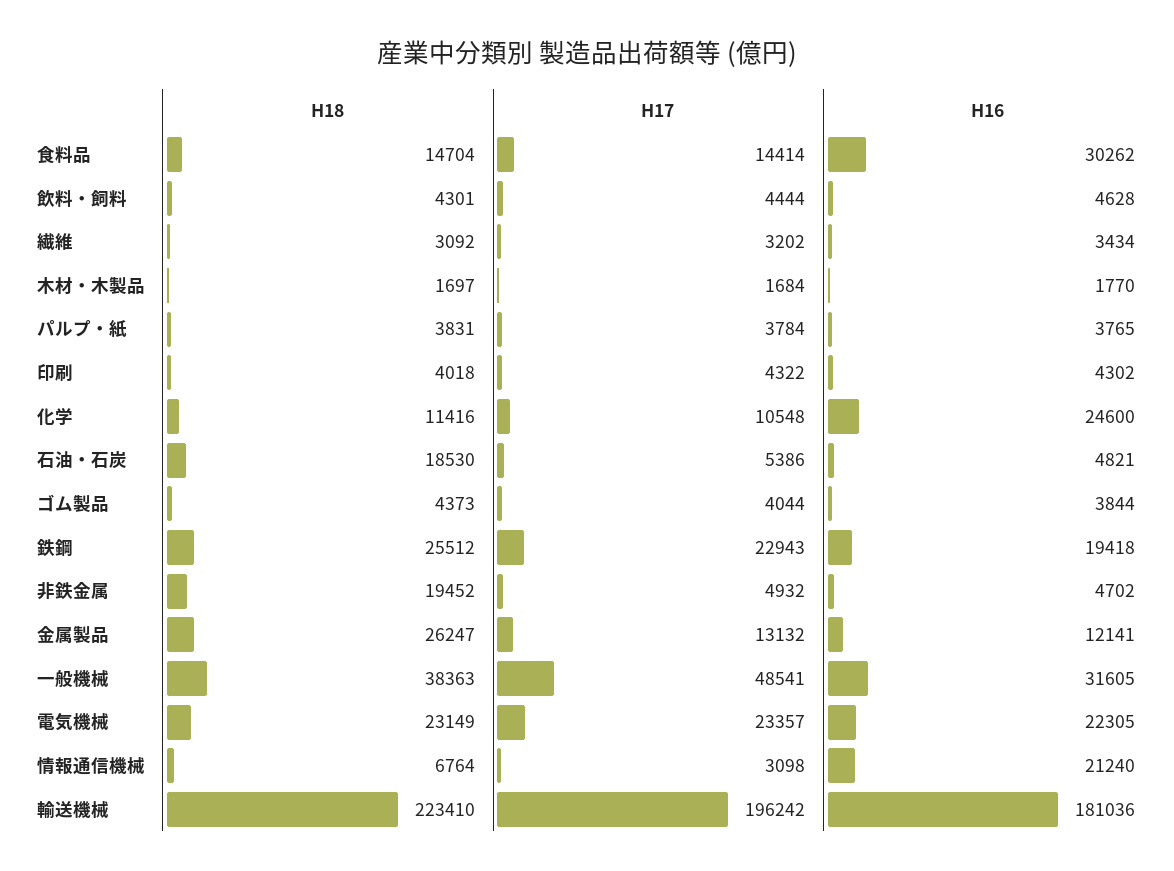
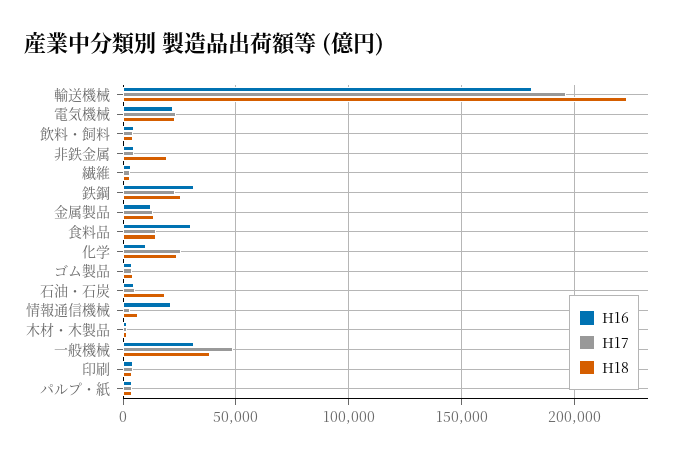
  {
    "H18": {
      "食料品": 14704,
      "飲料・飼料": 4301,
      "繊維": 3092,
      "木材・木製品": 1697,
      "パルプ・紙": 3831,
      "印刷": 4018,
-     "化学": 11416,
+     "化学": 25000,
      "石油・石炭": 18530,
      "ゴム製品": 4373,
      "鉄鋼": 25512,
      "非鉄金属": 19452,
-     "金属製品": 26247,
+     "金属製品": 15000,
      "一般機械": 38363,
      "電気機械": 23149,
      "情報通信機械": 6764,
      "輸送機械": 223410
    },
    "H17": {
      "食料品": 14414,
      "飲料・飼料": 4444,
      "繊維": 3202,
      "木材・木製品": 1684,
      "パルプ・紙": 3784,
      "印刷": 4322,
-     "化学": 10548,
+     "化学": 25000,
      "石油・石炭": 5386,
      "ゴム製品": 4044,
      "鉄鋼": 22943,
      "非鉄金属": 4932,
      "金属製品": 13132,
      "一般機械": 48541,
      "電気機械": 23357,
      "情報通信機械": 3098,
      "輸送機械": 196242
    },
    "H16": {
      "食料品": 30262,
      "飲料・飼料": 4628,
      "繊維": 3434,
      "木材・木製品": 1770,
      "パルプ・紙": 3765,
      "印刷": 4302,
-     "化学": 24600,
+     "化学": 10000,
      "石油・石炭": 4821,
      "ゴム製品": 3844,
-     "鉄鋼": 19418,
+     "鉄鋼": 30000,
      "非鉄金属": 4702,
      "金属製品": 12141,
      "一般機械": 31605,
      "電気機械": 22305,
      "情報通信機械": 21240,
      "輸送機械": 181036
    }
  }

